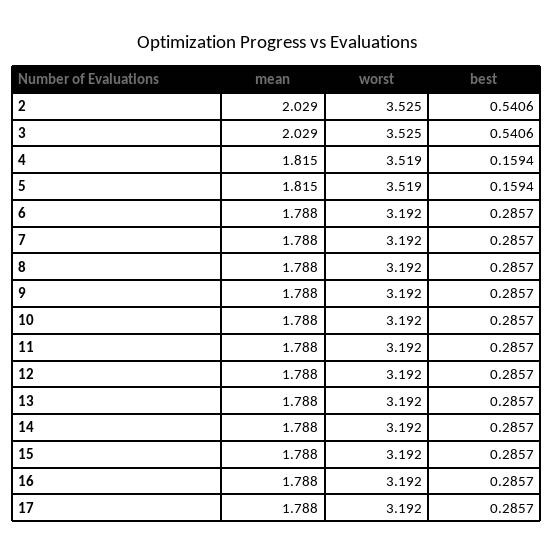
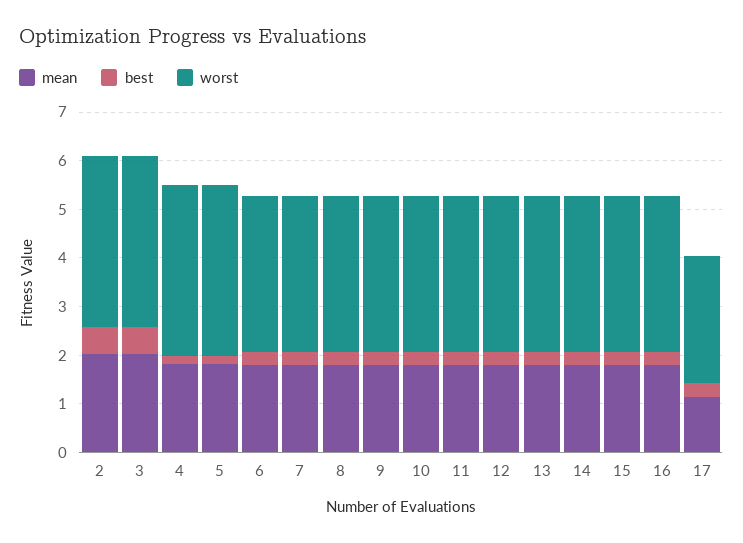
  {
    "mean": {
      "2": 2.029,
      "3": 2.029,
      "4": 1.815,
      "5": 1.815,
      "6": 1.788,
      "7": 1.788,
      "8": 1.788,
      "9": 1.788,
      "10": 1.788,
      "11": 1.788,
      "12": 1.788,
      "13": 1.788,
      "14": 1.788,
      "15": 1.788,
      "16": 1.788,
-     "17": 1.788
+     "17": 1.2
    },
    "worst": {
      "2": 3.525,
      "3": 3.525,
      "4": 3.519,
      "5": 3.519,
      "6": 3.192,
      "7": 3.192,
      "8": 3.192,
      "9": 3.192,
      "10": 3.192,
      "11": 3.192,
      "12": 3.192,
      "13": 3.192,
      "14": 3.192,
      "15": 3.192,
      "16": 3.192,
-     "17": 3.192
+     "17": 2.6
    },
    "best": {
      "2": 0.5406,
      "3": 0.5406,
      "4": 0.1594,
      "5": 0.1594,
      "6": 0.2857,
      "7": 0.2857,
      "8": 0.2857,
      "9": 0.2857,
      "10": 0.2857,
      "11": 0.2857,
      "12": 0.2857,
      "13": 0.2857,
      "14": 0.2857,
      "15": 0.2857,
      "16": 0.2857,
      "17": 0.2857
    }
  }

